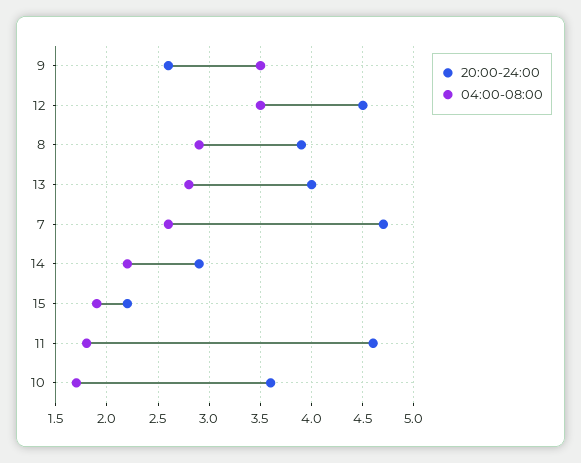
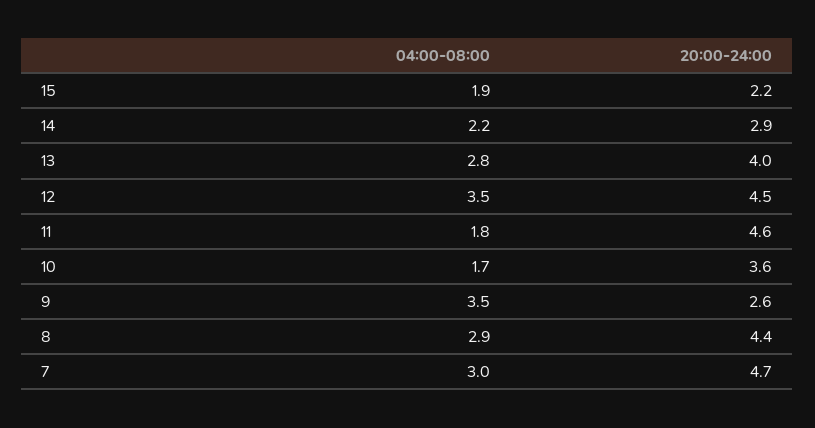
  {
    "20:00-24:00": {
      "9": 2.6,
      "12": 4.5,
-     "8": 3.9,
+     "8": 4.4,
      "13": 4,
      "7": 4.7,
      "14": 2.9,
      "15": 2.2,
      "11": 4.6,
      "10": 3.6
    },
    "04:00-08:00": {
      "9": 3.5,
      "12": 3.5,
      "8": 2.9,
      "13": 2.8,
-     "7": 2.6,
+     "7": 3,
      "14": 2.2,
      "15": 1.9,
      "11": 1.8,
      "10": 1.7
    }
  }

